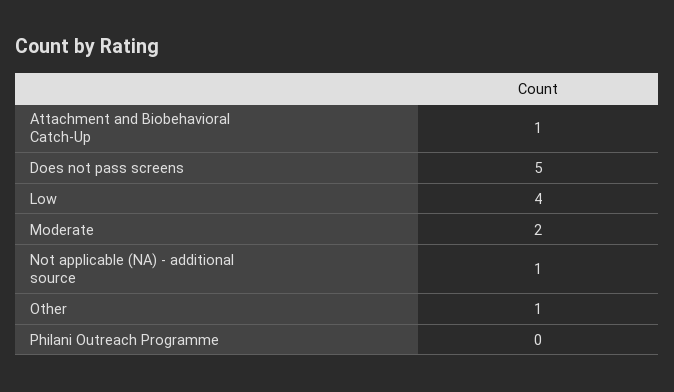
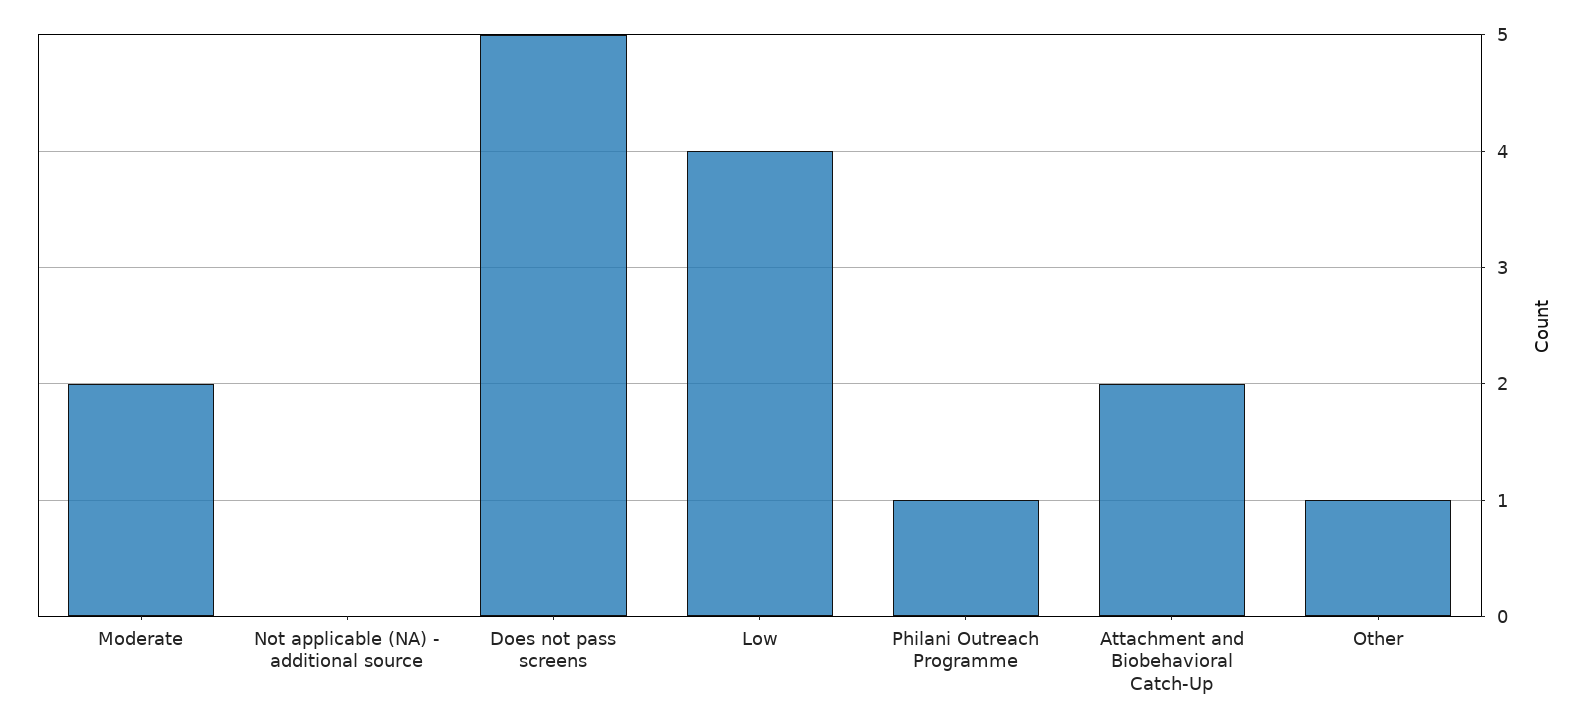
  {
-   "Attachment and Biobehavioral Catch-Up": 1,
+   "Attachment and Biobehavioral Catch-Up": 2,
    "Does not pass screens": 5,
    "Low": 4,
    "Moderate": 2,
-   "Not applicable (NA) - additional source": 1,
+   "Not applicable (NA) - additional source": 0,
    "Other": 1,
-   "Philani Outreach Programme": 0
+   "Philani Outreach Programme": 1
  }

